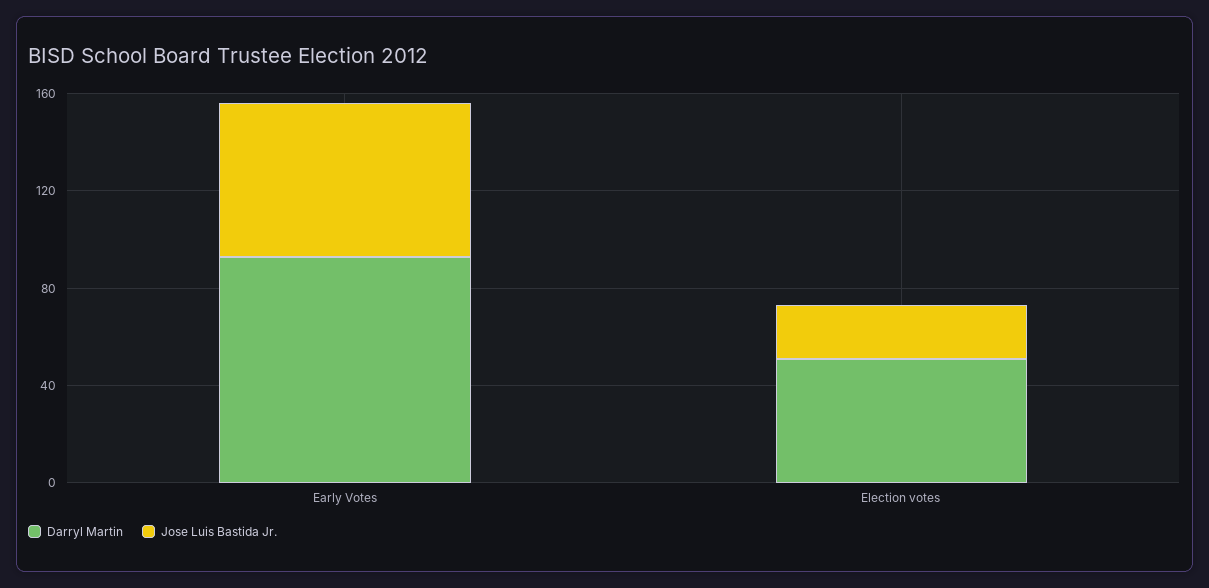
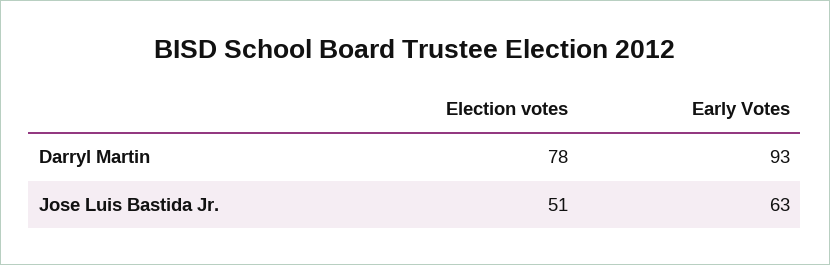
  {
    "Darryl Martin": {
      "Early Votes": 93,
-     "Election votes": 50
+     "Election votes": 78
    },
    "Jose Luis Bastida Jr.": {
      "Early Votes": 63,
-     "Election votes": 20
+     "Election votes": 51
    }
  }

